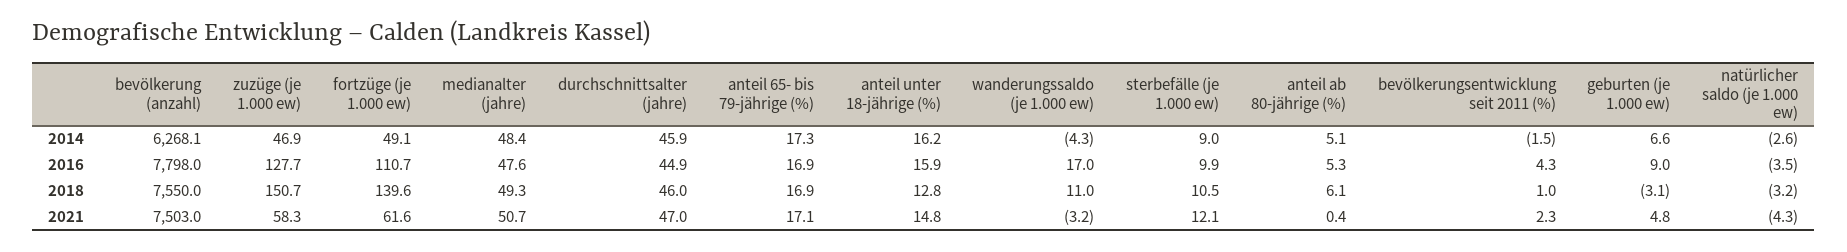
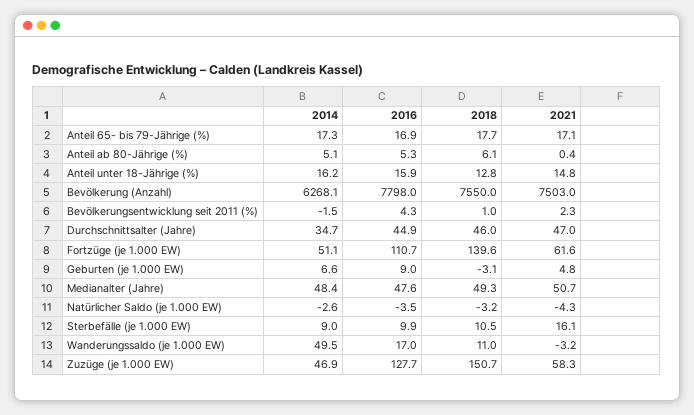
  {
    "bevölkerung (anzahl)": {
      "2014": 6268.1,
      "2016": 7798,
      "2018": 7550,
      "2021": 7503
    },
    "zuzüge (je 1.000 ew)": {
      "2014": 46.9,
      "2016": 127.7,
      "2018": 150.7,
      "2021": 58.3
    },
    "fortzüge (je 1.000 ew)": {
-     "2014": 49.1,
+     "2014": 51.1,
      "2016": 110.7,
      "2018": 139.6,
      "2021": 61.6
    },
    "medianalter (jahre)": {
      "2014": 48.4,
      "2016": 47.6,
      "2018": 49.3,
      "2021": 50.7
    },
    "durchschnittsalter (jahre)": {
-     "2014": 45.9,
+     "2014": 34.7,
      "2016": 44.9,
      "2018": 46,
      "2021": 47
    },
    "anteil 65- bis 79-jährige (%)": {
      "2014": 17.3,
      "2016": 16.9,
-     "2018": 16.9,
+     "2018": 17.7,
      "2021": 17.1
    },
    "anteil unter 18-jährige (%)": {
      "2014": 16.2,
      "2016": 15.9,
      "2018": 12.8,
      "2021": 14.8
    },
    "wanderungssaldo (je 1.000 ew)": {
-     "2014": -4.3,
+     "2014": 49.5,
      "2016": 17,
      "2018": 11,
      "2021": -3.2
    },
    "sterbefälle (je 1.000 ew)": {
      "2014": 9,
      "2016": 9.9,
      "2018": 10.5,
-     "2021": 12.1
+     "2021": 16.1
    },
    "anteil ab 80-jährige (%)": {
      "2014": 5.1,
      "2016": 5.3,
      "2018": 6.1,
      "2021": 0.4
    },
    "bevölkerungsentwicklung seit 2011 (%)": {
      "2014": -1.5,
      "2016": 4.3,
      "2018": 1,
      "2021": 2.3
    },
    "geburten (je 1.000 ew)": {
      "2014": 6.6,
      "2016": 9,
      "2018": -3.1,
      "2021": 4.8
    },
    "natürlicher saldo (je 1.000 ew)": {
      "2014": -2.6,
      "2016": -3.5,
      "2018": -3.2,
      "2021": -4.3
    }
  }

